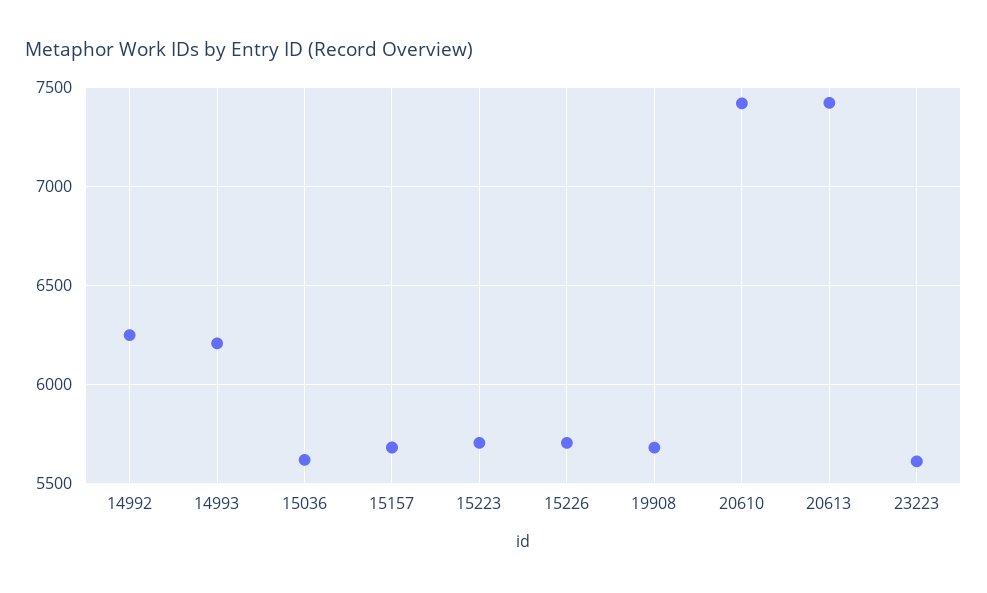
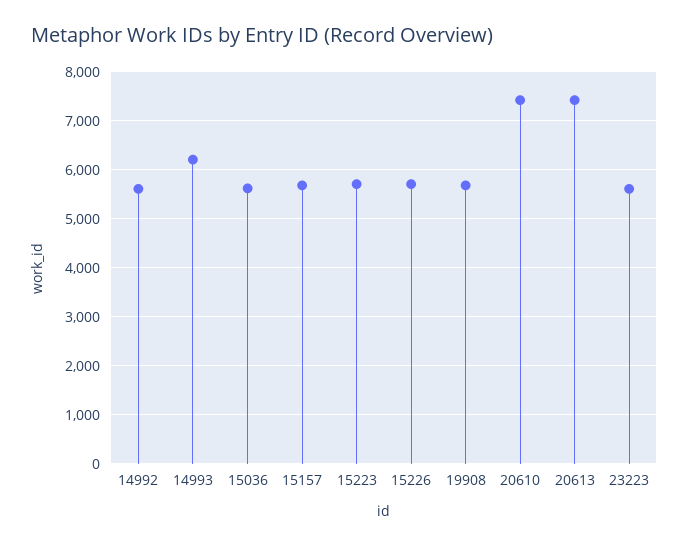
  {
-   "14992": 6250,
+   "14992": 5600,
    "14993": 6200,
    "15036": 5600,
    "15157": 5700,
    "15223": 5700,
    "15226": 5700,
    "19908": 5700,
    "20610": 7400,
    "20613": 7400,
    "23223": 5600
  }

